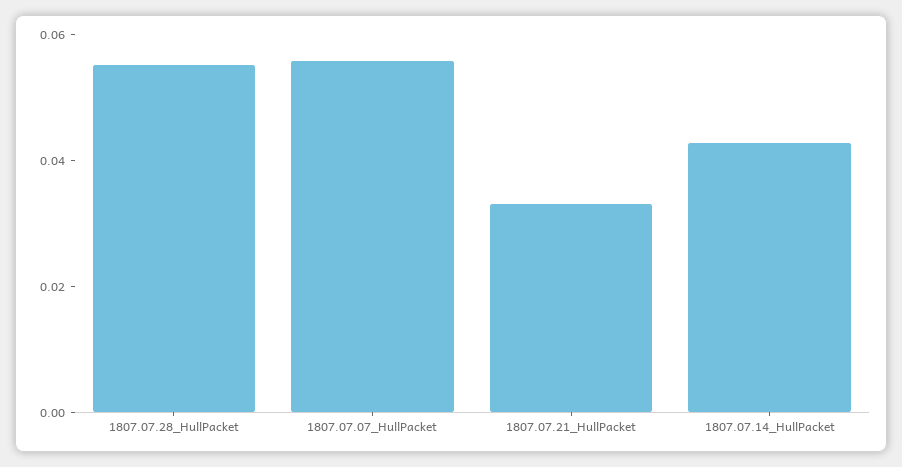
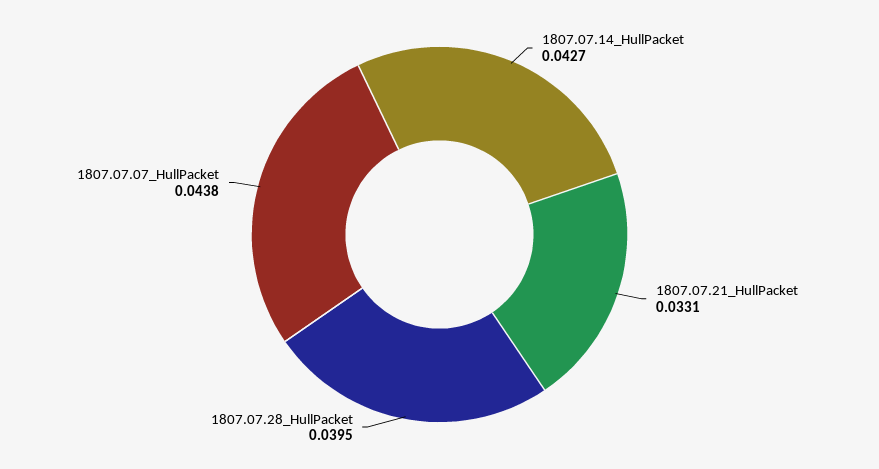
  {
-   "1807.07.28_HullPacket": 0.055,
+   "1807.07.28_HullPacket": 0.0395,
-   "1807.07.07_HullPacket": 0.055,
+   "1807.07.07_HullPacket": 0.0438,
    "1807.07.21_HullPacket": 0.0331,
    "1807.07.14_HullPacket": 0.0427
  }

